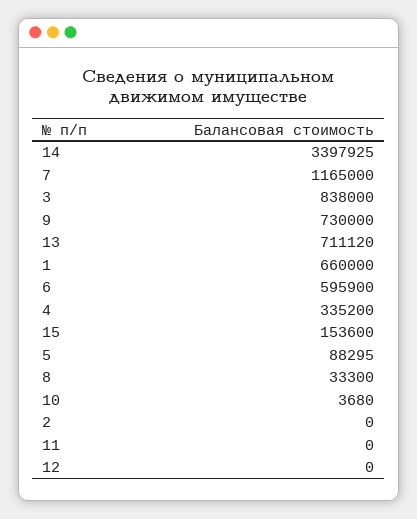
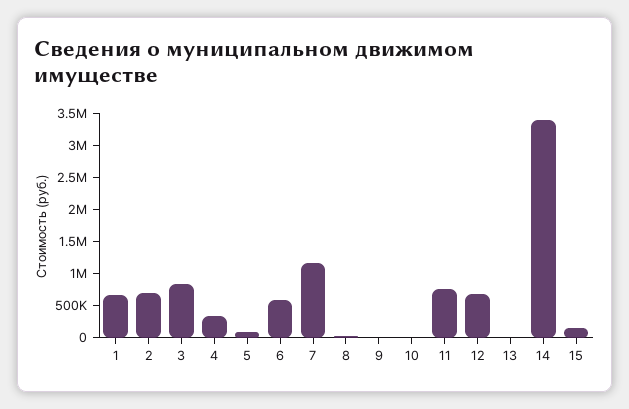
  {
    "14": 3397925,
    "7": 1165000,
    "3": 838000,
-   "9": 730000,
+   "9": 0,
-   "13": 711120,
+   "13": 0,
    "1": 660000,
    "6": 595900,
    "4": 335200,
    "15": 153600,
    "5": 88295,
    "8": 33300,
    "10": 3680,
-   "2": 0,
+   "2": 750000,
-   "11": 0,
+   "11": 750000,
-   "12": 0
+   "12": 750000
  }

